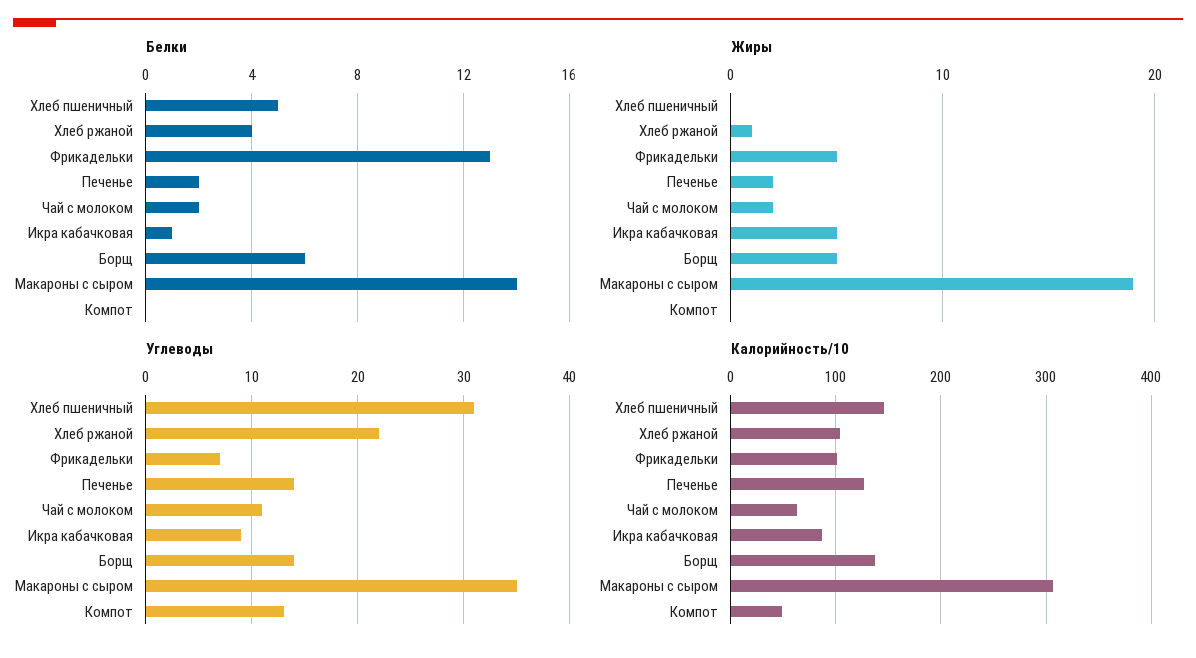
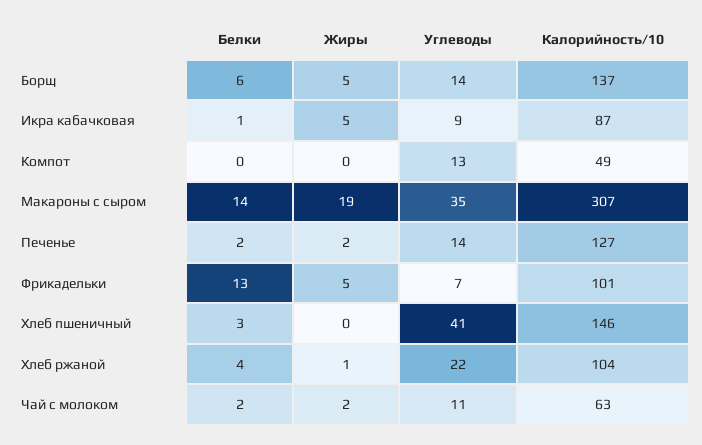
  {
    "Белки": {
-     "Хлеб пшеничный": 5,
+     "Хлеб пшеничный": 3,
      "Хлеб ржаной": 4,
      "Фрикадельки": 13,
      "Печенье": 2,
      "Чай с молоком": 2,
      "Икра кабачковая": 1,
      "Борщ": 6,
      "Макароны с сыром": 14,
      "Компот": 0
    },
    "Жиры": {
      "Хлеб пшеничный": 0,
      "Хлеб ржаной": 1,
      "Фрикадельки": 5,
      "Печенье": 2,
      "Чай с молоком": 2,
      "Икра кабачковая": 5,
      "Борщ": 5,
      "Макароны с сыром": 19,
      "Компот": 0
    },
    "Углеводы": {
-     "Хлеб пшеничный": 31,
+     "Хлеб пшеничный": 41,
      "Хлеб ржаной": 22,
      "Фрикадельки": 7,
      "Печенье": 14,
      "Чай с молоком": 11,
      "Икра кабачковая": 9,
      "Борщ": 14,
      "Макароны с сыром": 35,
      "Компот": 13
    },
    "Калорийность/10": {
      "Хлеб пшеничный": 146,
      "Хлеб ржаной": 104,
      "Фрикадельки": 101,
      "Печенье": 127,
      "Чай с молоком": 63,
      "Икра кабачковая": 87,
      "Борщ": 137,
      "Макароны с сыром": 307,
      "Компот": 49
    }
  }

